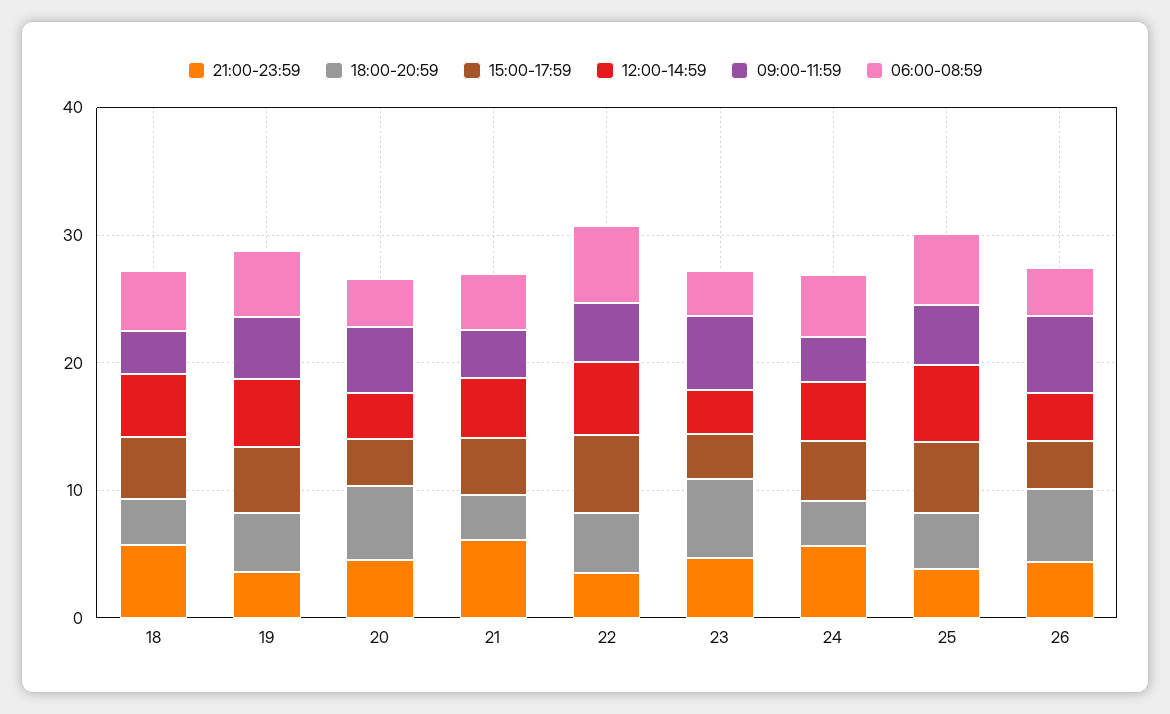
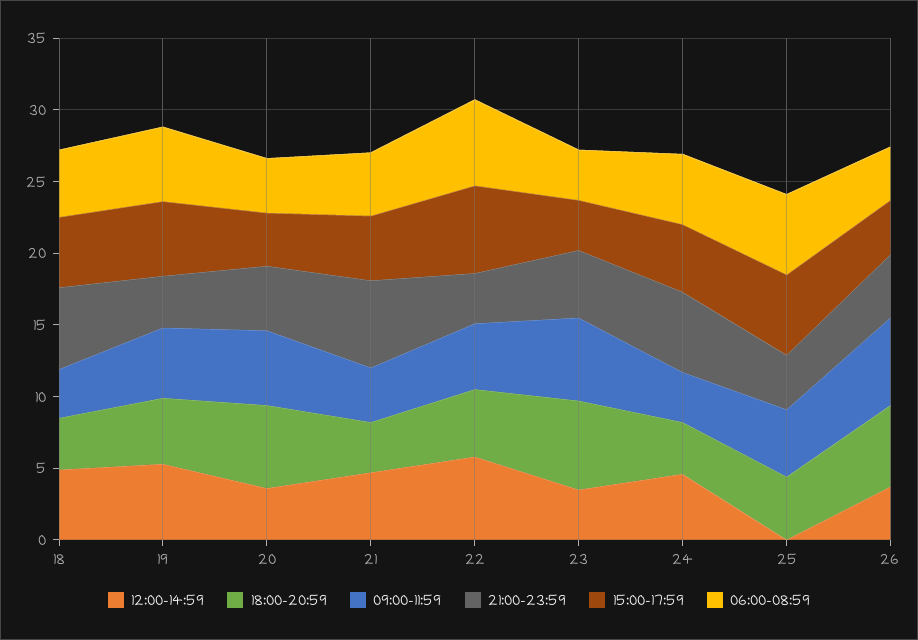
  {
    "21:00-23:59": {
      "18": 6,
      "19": 4,
      "20": 5,
      "21": 6,
      "22": 4,
      "23": 5,
      "24": 6,
      "25": 4,
      "26": 4
    },
    "18:00-20:59": {
      "18": 4,
      "19": 5,
      "20": 6,
      "21": 4,
      "22": 5,
      "23": 6,
      "24": 4,
      "25": 4,
      "26": 6
    },
    "15:00-17:59": {
      "18": 5,
      "19": 5,
      "20": 4,
      "21": 5,
      "22": 6,
      "23": 4,
      "24": 5,
      "25": 6,
      "26": 4
    },
    "12:00-14:59": {
      "18": 5,
      "19": 5,
      "20": 4,
      "21": 5,
      "22": 6,
      "23": 4,
      "24": 5,
-     "25": 6,
+     "25": 0,
      "26": 4
    },
    "09:00-11:59": {
      "18": 3,
      "19": 5,
      "20": 5,
      "21": 4,
      "22": 5,
      "23": 6,
      "24": 4,
      "25": 5,
      "26": 6
    },
    "06:00-08:59": {
      "18": 5,
      "19": 5,
      "20": 4,
      "21": 4,
      "22": 6,
      "23": 4,
      "24": 5,
      "25": 6,
      "26": 4
    }
  }

